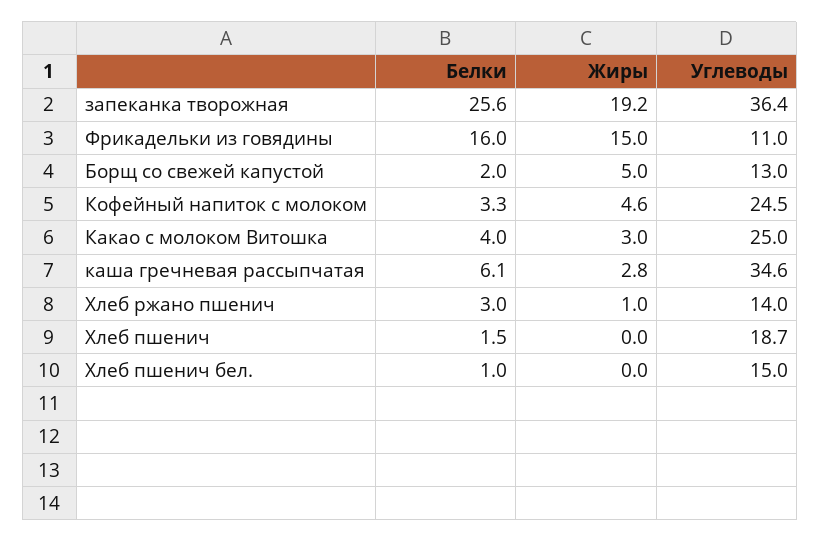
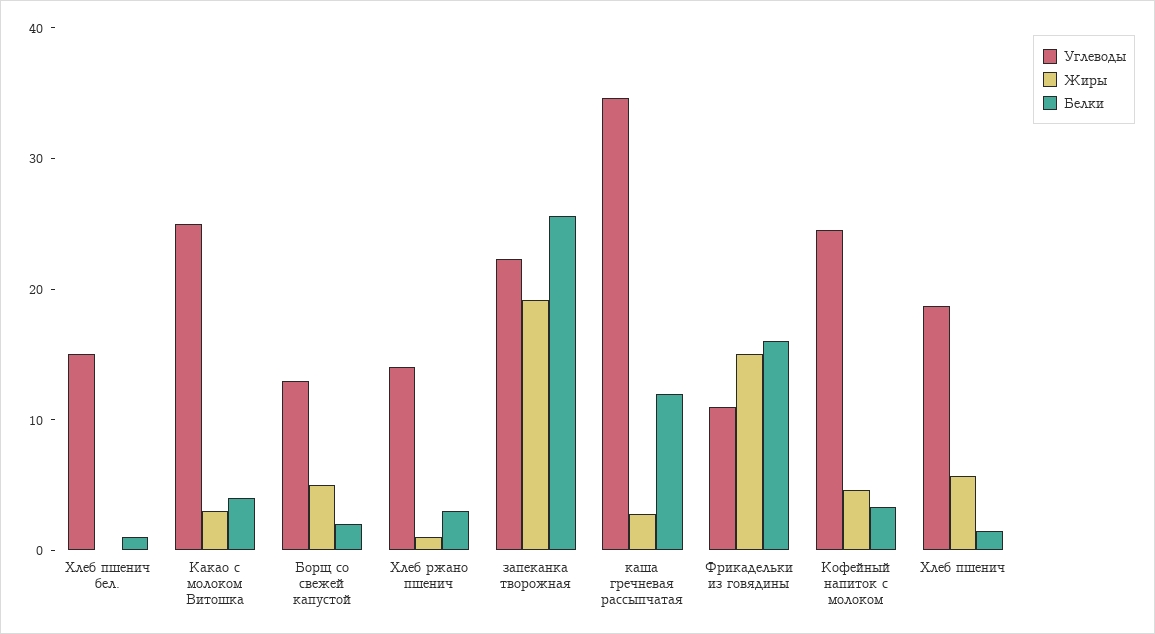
  {
    "Белки": {
      "запеканка творожная": 25.6,
      "Фрикадельки из говядины": 16,
      "Борщ со свежей капустой": 2,
      "Кофейный напиток с молоком": 3.3,
      "Какао с молоком Витошка": 4,
-     "каша гречневая рассыпчатая": 6.1,
+     "каша гречневая рассыпчатая": 12,
      "Хлеб ржано пшенич": 3,
      "Хлеб пшенич": 1.5,
      "Хлеб пшенич бел.": 1
    },
    "Жиры": {
      "запеканка творожная": 19.2,
      "Фрикадельки из говядины": 15,
      "Борщ со свежей капустой": 5,
      "Кофейный напиток с молоком": 4.6,
      "Какао с молоком Витошка": 3,
      "каша гречневая рассыпчатая": 2.8,
      "Хлеб ржано пшенич": 1,
-     "Хлеб пшенич": 0,
+     "Хлеб пшенич": 6,
      "Хлеб пшенич бел.": 0
    },
    "Углеводы": {
-     "запеканка творожная": 36.4,
+     "запеканка творожная": 22,
      "Фрикадельки из говядины": 11,
      "Борщ со свежей капустой": 13,
      "Кофейный напиток с молоком": 24.5,
      "Какао с молоком Витошка": 25,
      "каша гречневая рассыпчатая": 34.6,
      "Хлеб ржано пшенич": 14,
      "Хлеб пшенич": 18.7,
      "Хлеб пшенич бел.": 15
    }
  }

